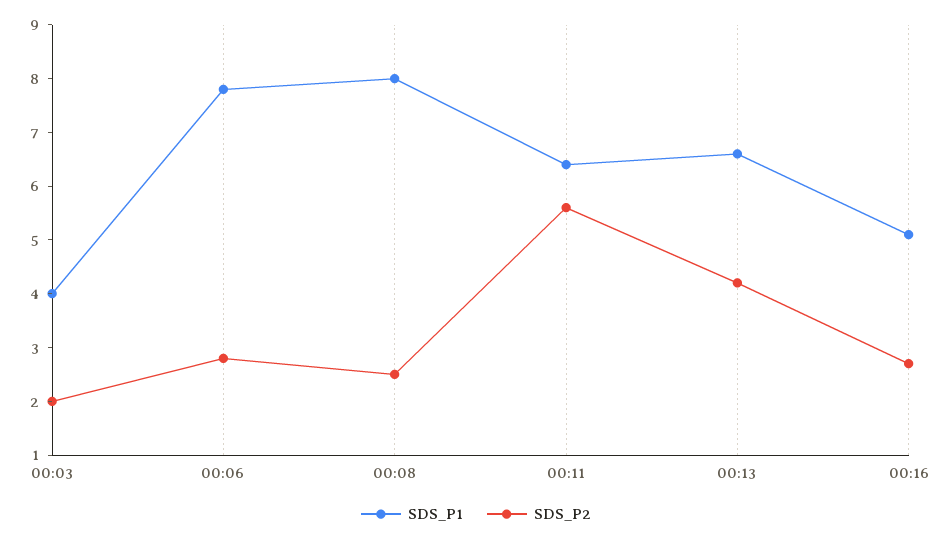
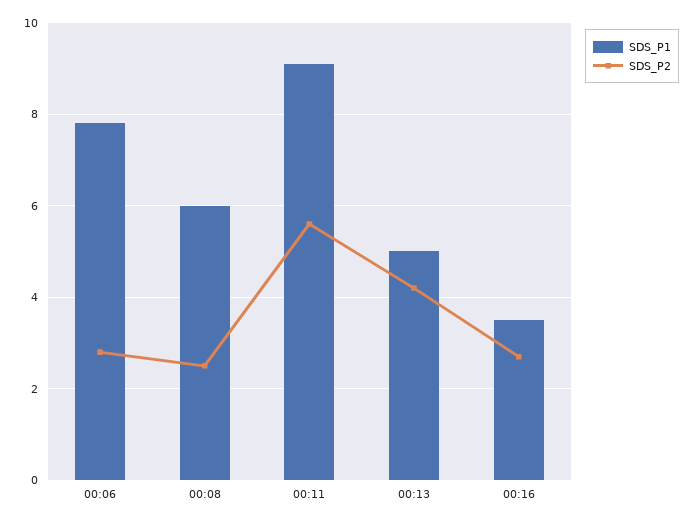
  {
    "SDS_P1": {
-     "00:03": 4,
      "00:06": 8,
-     "00:08": 8,
+     "00:08": 6,
-     "00:11": 6.5,
+     "00:11": 9,
-     "00:13": 6.5,
+     "00:13": 5,
-     "00:16": 5
+     "00:16": 3.5
    },
    "SDS_P2": {
-     "00:03": 2,
      "00:06": 3,
      "00:08": 2.5,
      "00:11": 5.5,
      "00:13": 4,
      "00:16": 2.5
    }
  }

